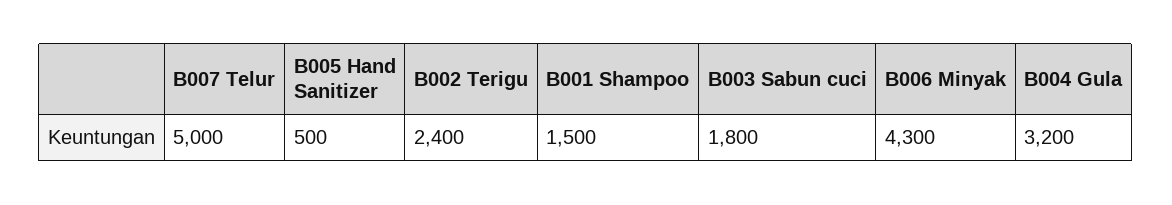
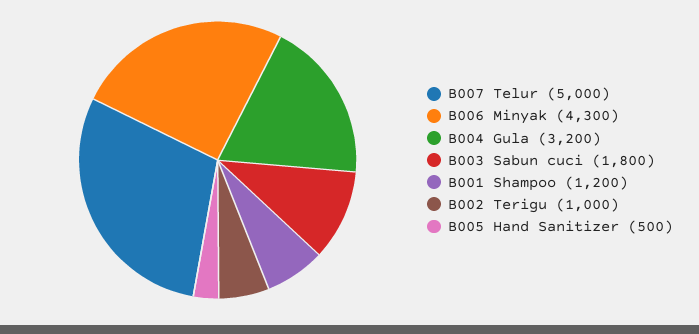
  {
    "B007 Telur": 5000,
    "B005 Hand Sanitizer": 500,
-   "B002 Terigu": 2400,
+   "B002 Terigu": 1000,
-   "B001 Shampoo": 1500,
+   "B001 Shampoo": 1200,
    "B003 Sabun cuci": 1800,
    "B006 Minyak": 4300,
    "B004 Gula": 3200
  }

